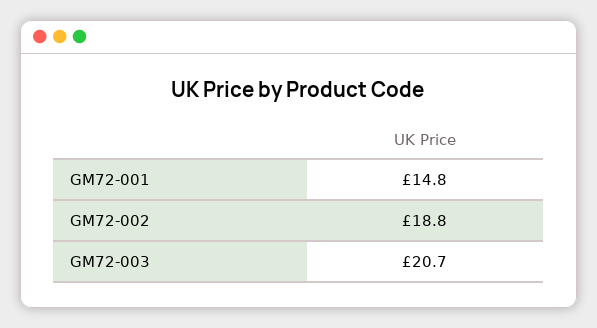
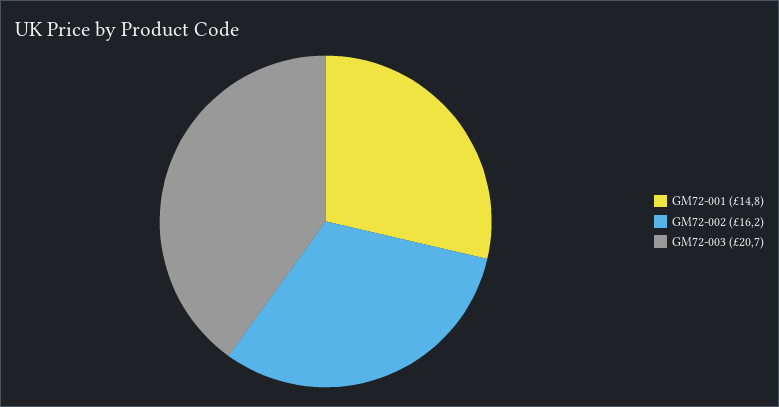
  {
    "GM72-001": 14.8,
-   "GM72-002": 18.8,
+   "GM72-002": 16.2,
    "GM72-003": 20.7
  }

